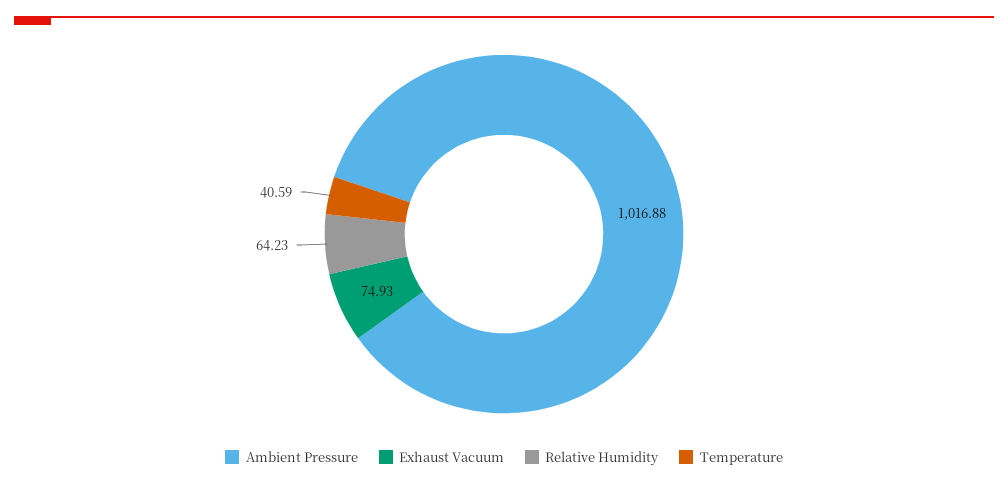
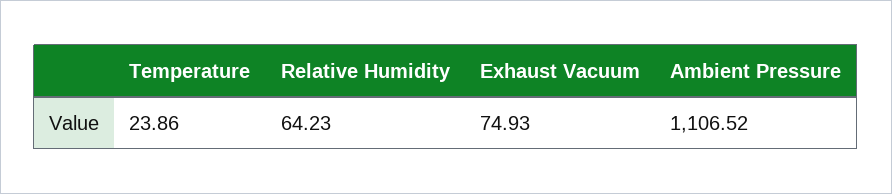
  {
-   "Ambient Pressure": 1016.88,
+   "Ambient Pressure": 1106.52,
    "Exhaust Vacuum": 74.93,
    "Relative Humidity": 64.23,
-   "Temperature": 40.59
+   "Temperature": 23.86
  }

